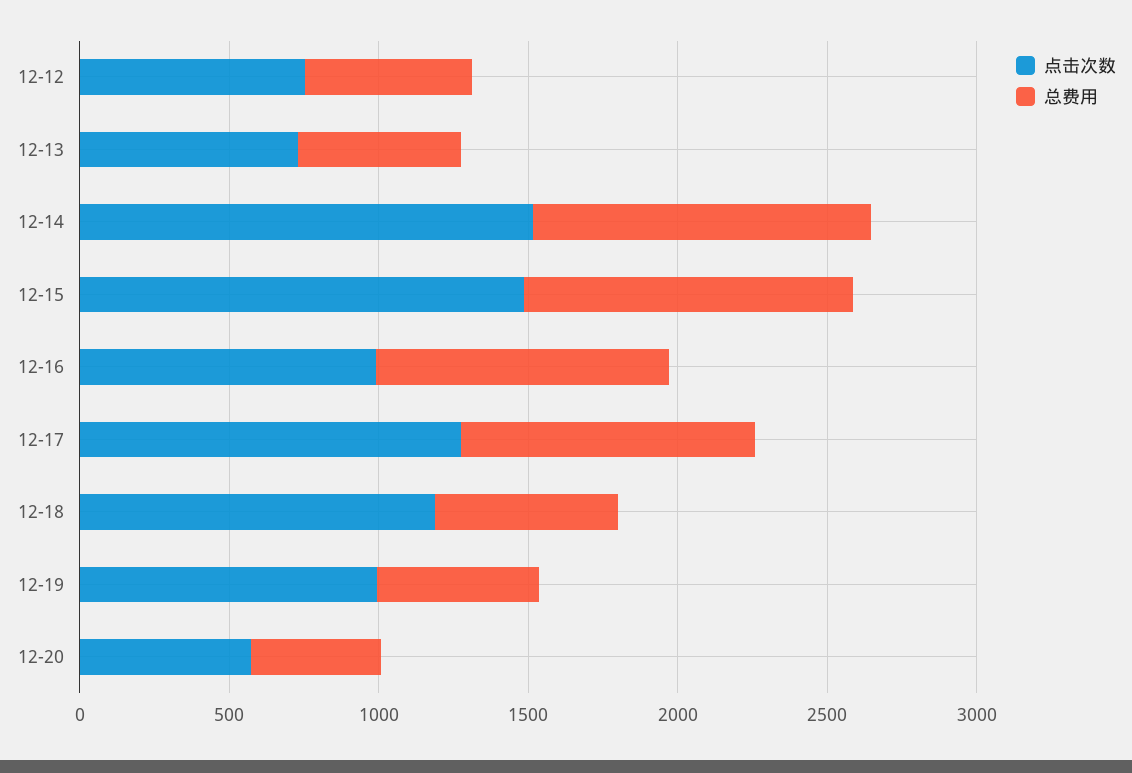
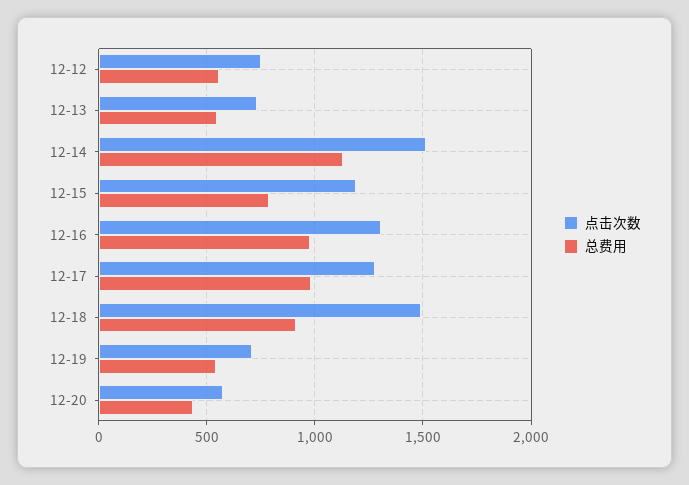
  {
    "点击次数": {
      "12-12": 750,
      "12-13": 750,
      "12-14": 1500,
-     "12-15": 1500,
+     "12-15": 1200,
-     "12-16": 1000,
+     "12-16": 1300,
      "12-17": 1300,
-     "12-18": 1200,
+     "12-18": 1500,
-     "12-19": 1000,
+     "12-19": 700,
      "12-20": 550
    },
    "总费用": {
      "12-12": 550,
      "12-13": 550,
      "12-14": 1150,
-     "12-15": 1100,
+     "12-15": 800,
      "12-16": 1000,
      "12-17": 1000,
-     "12-18": 600,
+     "12-18": 900,
      "12-19": 550,
      "12-20": 450
    }
  }

